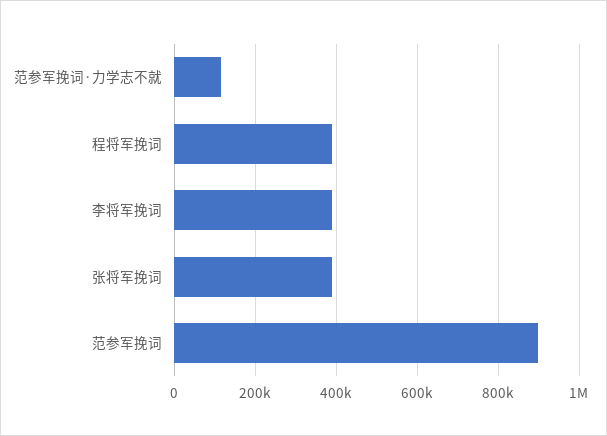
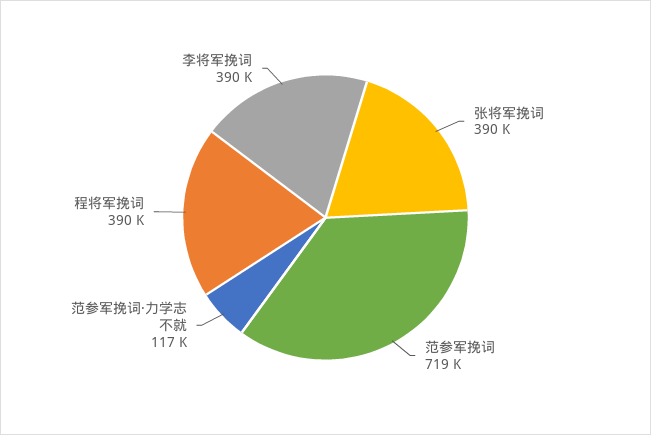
  {
    "范参军挽词·力学志不就": 117000,
    "程将军挽词": 390000,
    "李将军挽词": 390000,
    "张将军挽词": 390000,
-   "范参军挽词": 900000
+   "范参军挽词": 719000
  }

